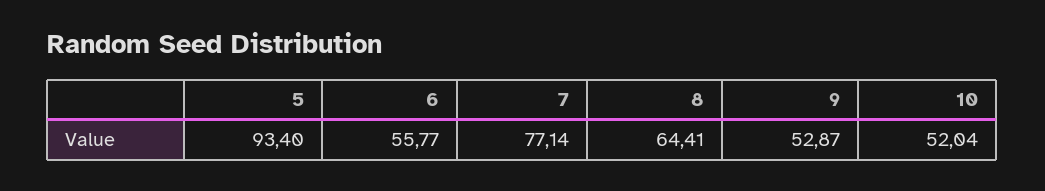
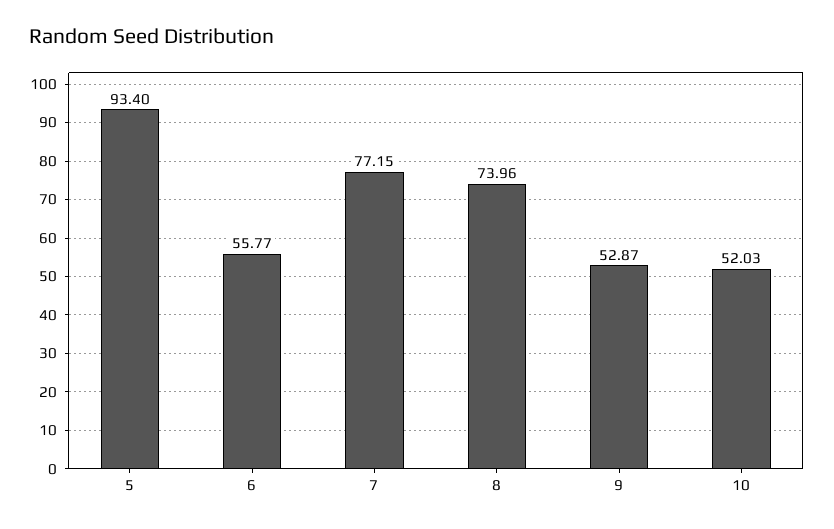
  {
    "5": 93.4,
    "6": 55.77,
-   "7": 77.14,
+   "7": 77.15,
-   "8": 64.41,
+   "8": 73.96,
    "9": 52.87,
-   "10": 52.04
+   "10": 52.03
  }

